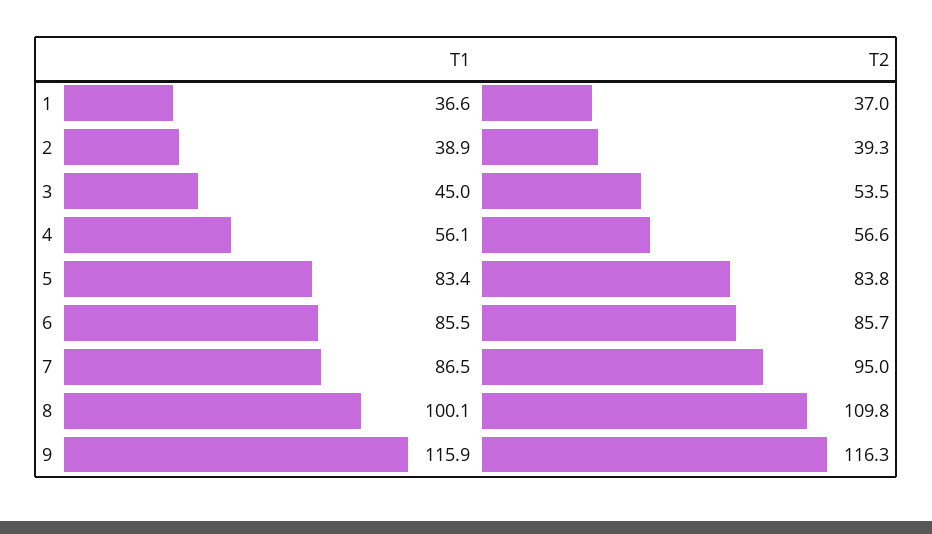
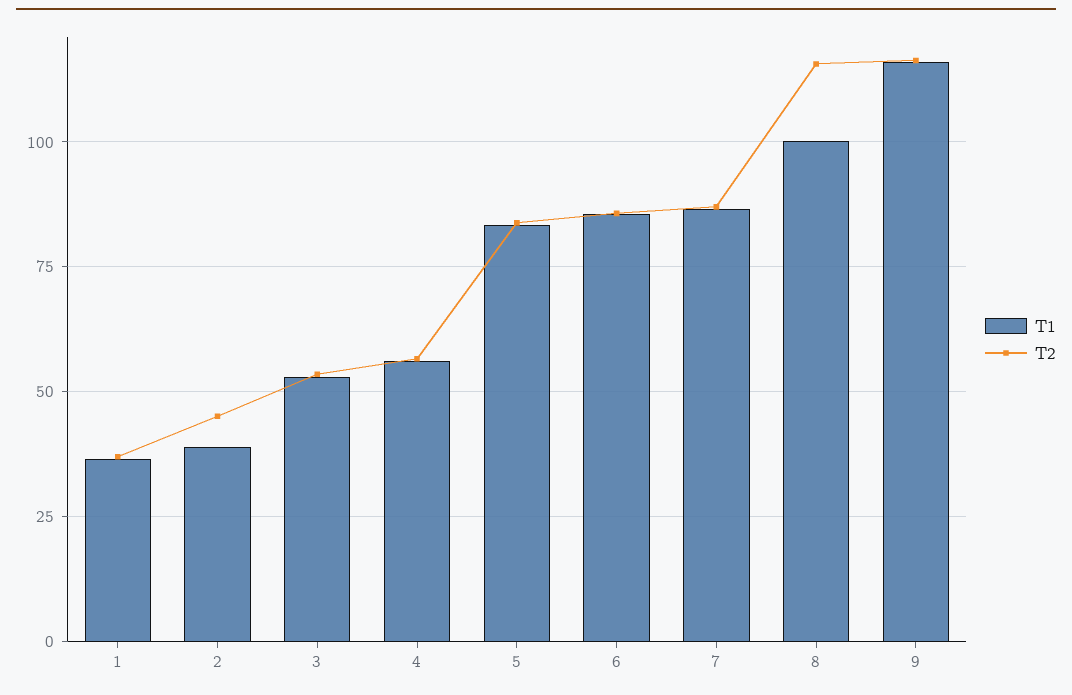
  {
    "T1": {
      "1": 36.6,
      "2": 38.9,
-     "3": 45,
+     "3": 52.5,
      "4": 56.1,
      "5": 83.4,
      "6": 85.5,
      "7": 86.5,
      "8": 100.1,
      "9": 115.9
    },
    "T2": {
      "1": 37,
-     "2": 39.3,
+     "2": 45,
      "3": 53.5,
      "4": 56.6,
      "5": 83.8,
      "6": 85.7,
-     "7": 95,
+     "7": 87.5,
-     "8": 109.8,
+     "8": 115,
      "9": 116.3
    }
  }

